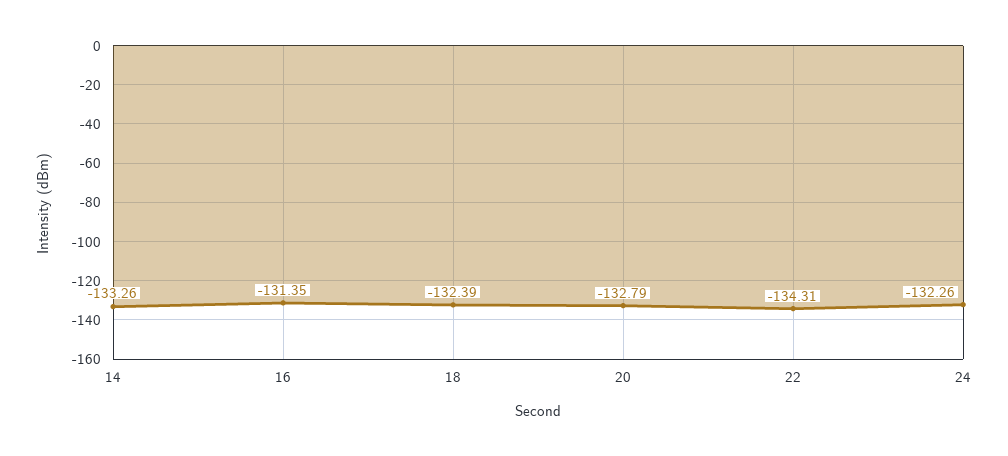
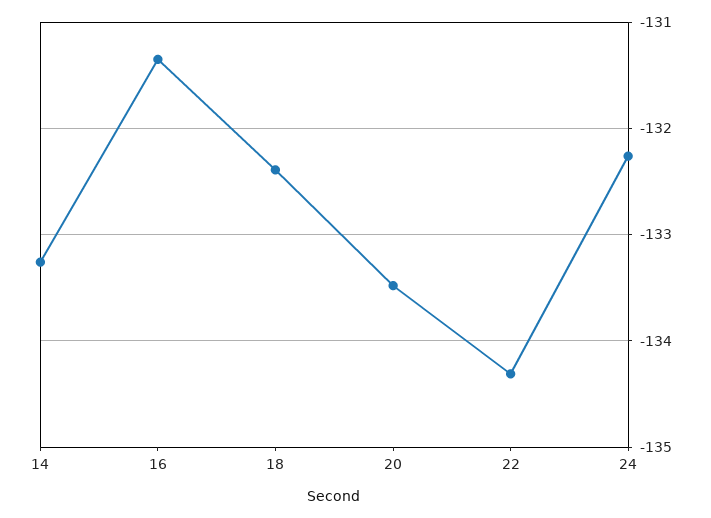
  {
    "14": -133.26,
    "16": -131.35,
    "18": -132.39,
-   "20": -132.79,
+   "20": -133.5,
    "22": -134.31,
    "24": -132.26
  }

